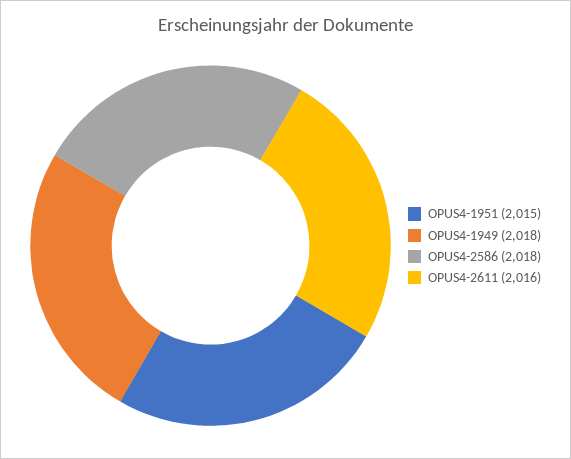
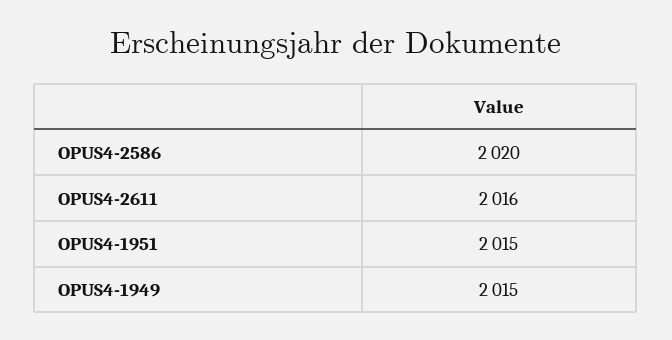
  {
    "OPUS4-1951": 2015,
-   "OPUS4-1949": 2018,
+   "OPUS4-1949": 2015,
-   "OPUS4-2586": 2018,
+   "OPUS4-2586": 2020,
    "OPUS4-2611": 2016
  }

